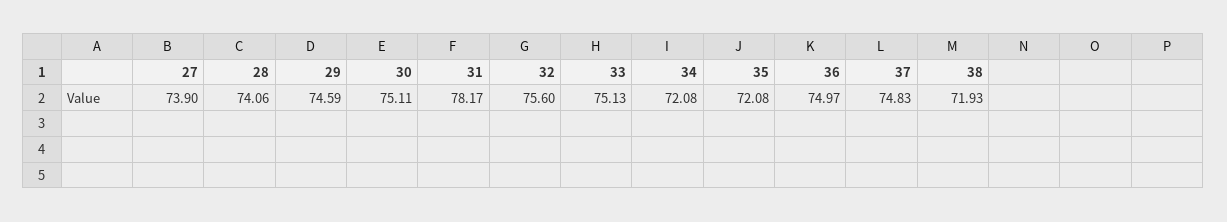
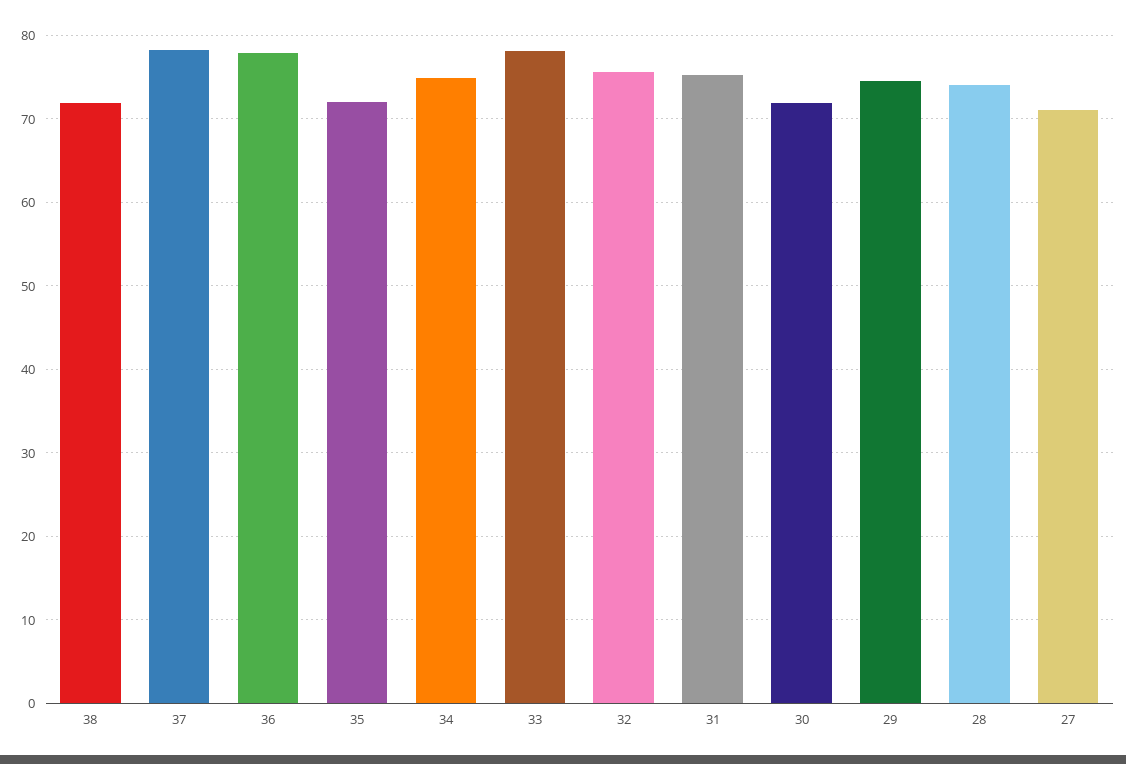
  {
-   "27": 73.9,
+   "27": 71,
    "28": 74.06,
    "29": 74.59,
-   "30": 75.11,
+   "30": 72,
-   "31": 78.17,
+   "31": 75,
    "32": 75.6,
-   "33": 75.13,
+   "33": 78,
-   "34": 72.08,
+   "34": 75,
    "35": 72.08,
-   "36": 74.97,
+   "36": 78,
-   "37": 74.83,
+   "37": 78,
    "38": 71.93
  }

